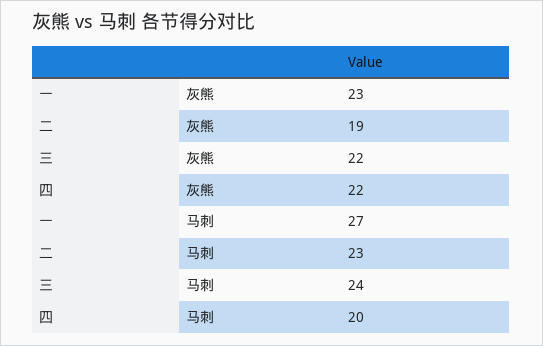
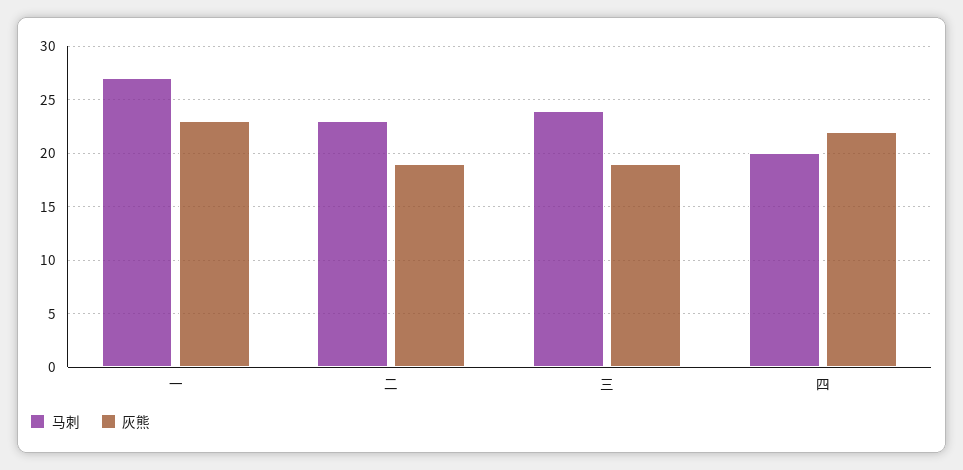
  {
    "灰熊": {
      "一": 23,
      "二": 19,
-     "三": 22,
+     "三": 19,
      "四": 22
    },
    "马刺": {
      "一": 27,
      "二": 23,
      "三": 24,
      "四": 20
    }
  }

